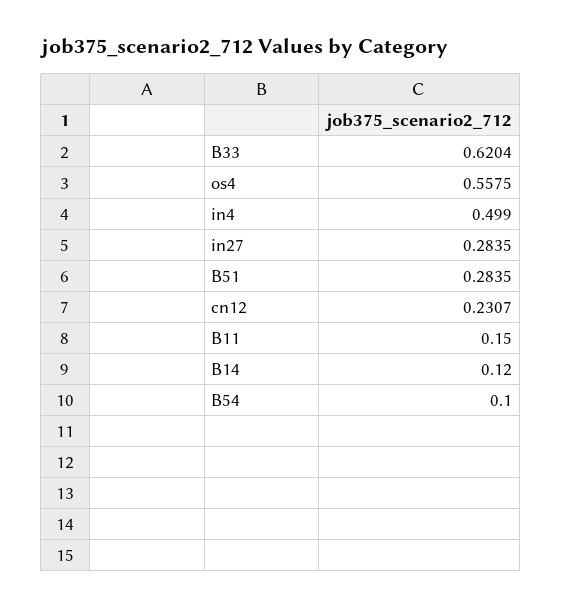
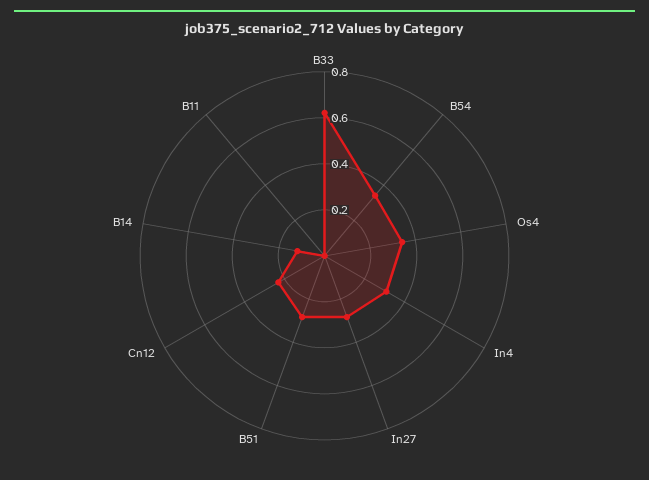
  {
    "B33": 0.6204,
-   "os4": 0.5575,
+   "os4": 0.35,
-   "in4": 0.499,
+   "in4": 0.3,
    "in27": 0.2835,
    "B51": 0.2835,
    "cn12": 0.2307,
-   "B11": 0.15,
+   "B11": 0,
    "B14": 0.12,
-   "B54": 0.1
+   "B54": 0.35
  }

